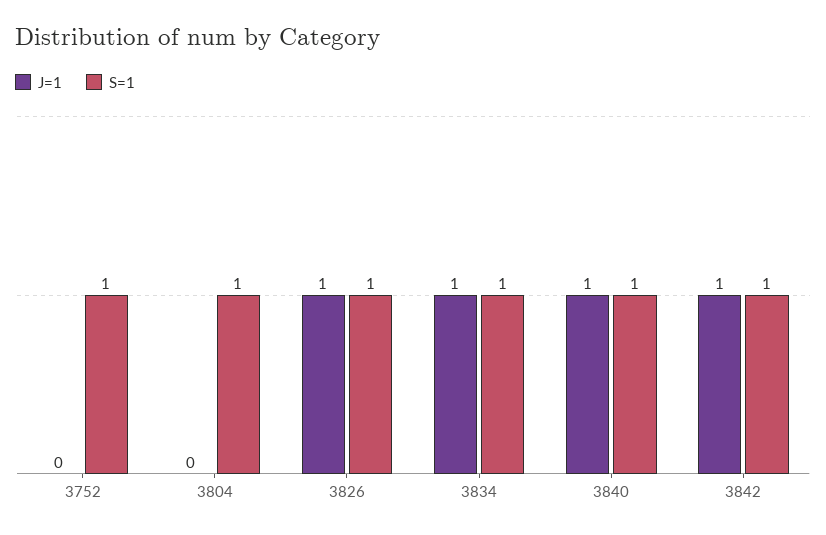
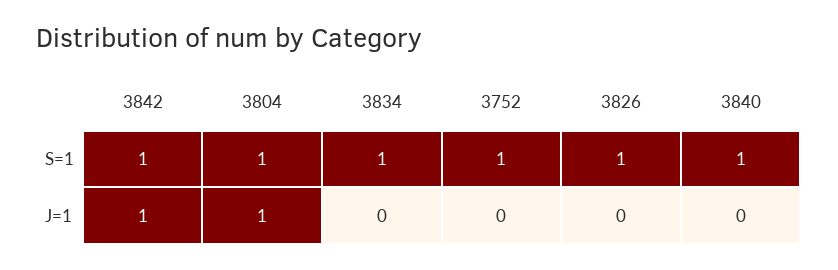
  {
    "J=1": {
      "3752": 0,
-     "3804": 0,
+     "3804": 1,
-     "3826": 1,
+     "3826": 0,
-     "3834": 1,
+     "3834": 0,
-     "3840": 1,
+     "3840": 0,
      "3842": 1
    },
    "S=1": {
      "3752": 1,
      "3804": 1,
      "3826": 1,
      "3834": 1,
      "3840": 1,
      "3842": 1
    }
  }

